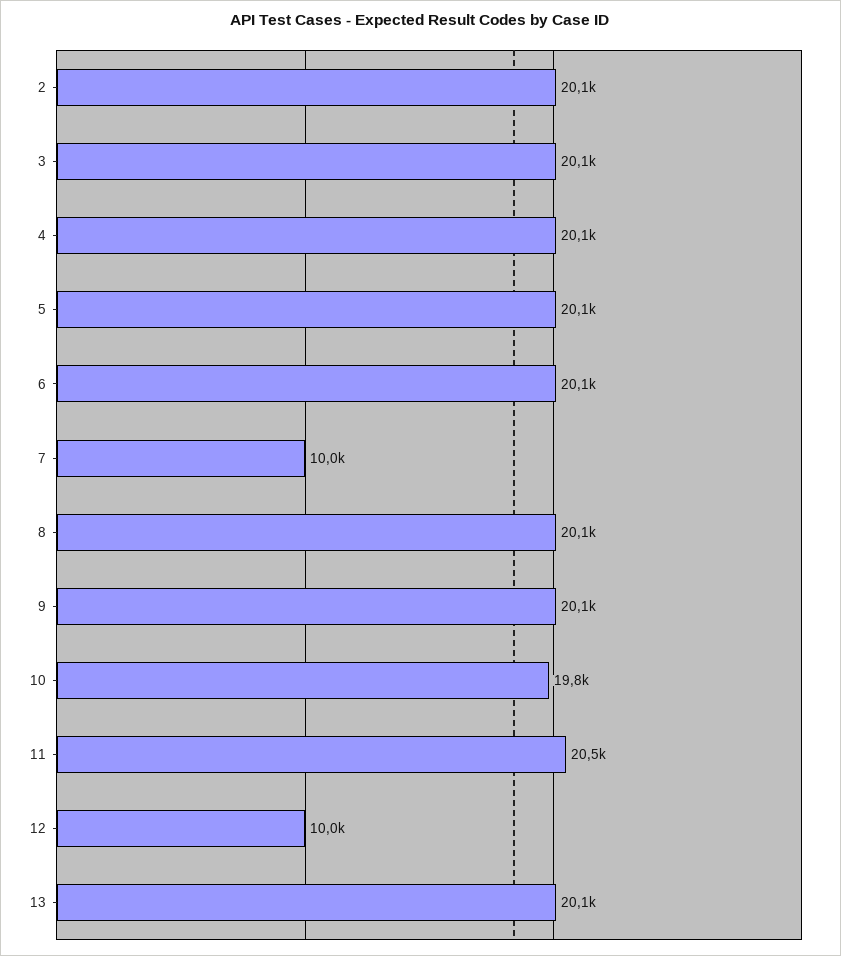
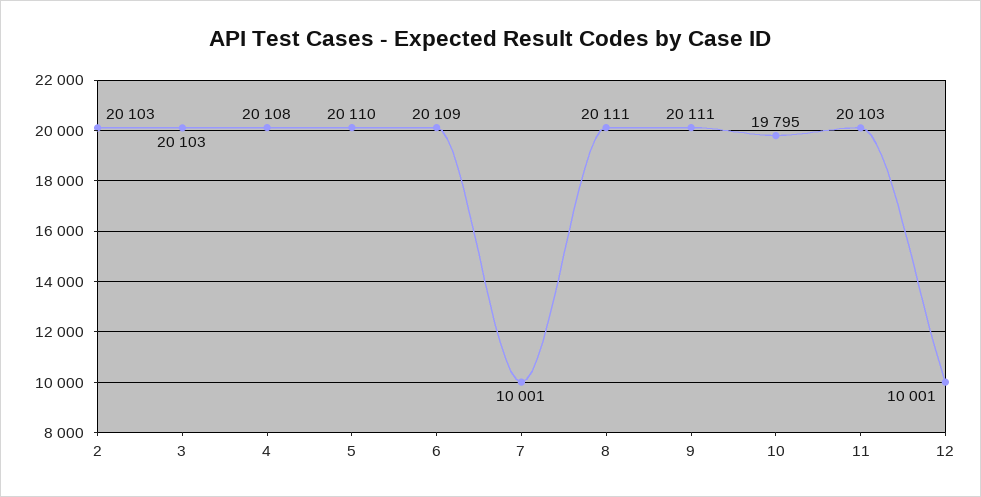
  {
    "2": 20103,
    "3": 20103,
    "4": 20108,
    "5": 20110,
    "6": 20109,
    "7": 10001,
    "8": 20111,
    "9": 20111,
    "10": 19795,
-   "11": 20500,
+   "11": 20103,
-   "12": 10001,
+   "12": 10001
-   "13": 20100
  }

